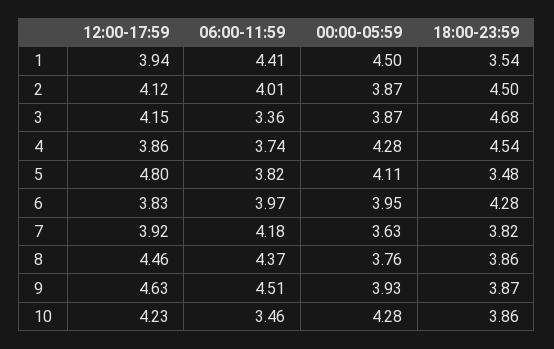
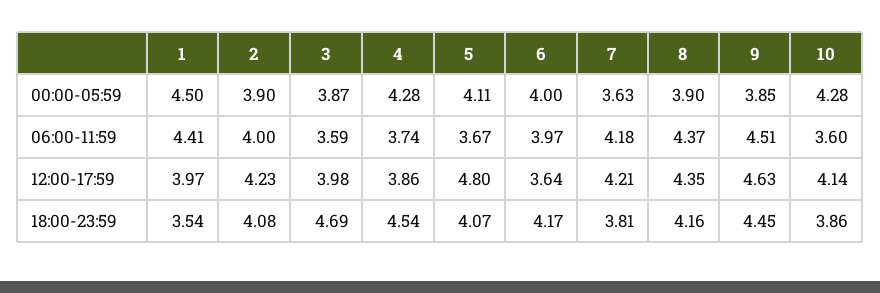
  {
    "12:00-17:59": {
-     "1": 3.94,
+     "1": 3.97,
-     "2": 4.12,
+     "2": 4.23,
-     "3": 4.15,
+     "3": 3.98,
      "4": 3.86,
      "5": 4.8,
-     "6": 3.83,
+     "6": 3.64,
-     "7": 3.92,
+     "7": 4.21,
-     "8": 4.46,
+     "8": 4.35,
      "9": 4.63,
-     "10": 4.23
+     "10": 4.14
    },
    "06:00-11:59": {
      "1": 4.41,
-     "2": 4.01,
+     "2": 4,
-     "3": 3.36,
+     "3": 3.59,
      "4": 3.74,
-     "5": 3.82,
+     "5": 3.67,
      "6": 3.97,
      "7": 4.18,
      "8": 4.37,
      "9": 4.51,
-     "10": 3.46
+     "10": 3.6
    },
    "00:00-05:59": {
      "1": 4.5,
-     "2": 3.87,
+     "2": 3.9,
      "3": 3.87,
      "4": 4.28,
      "5": 4.11,
-     "6": 3.95,
+     "6": 4,
      "7": 3.63,
-     "8": 3.76,
+     "8": 3.9,
-     "9": 3.93,
+     "9": 3.85,
      "10": 4.28
    },
    "18:00-23:59": {
      "1": 3.54,
-     "2": 4.5,
+     "2": 4.08,
-     "3": 4.68,
+     "3": 4.69,
      "4": 4.54,
-     "5": 3.48,
+     "5": 4.07,
-     "6": 4.28,
+     "6": 4.17,
-     "7": 3.82,
+     "7": 3.81,
-     "8": 3.86,
+     "8": 4.16,
-     "9": 3.87,
+     "9": 4.45,
      "10": 3.86
    }
  }

